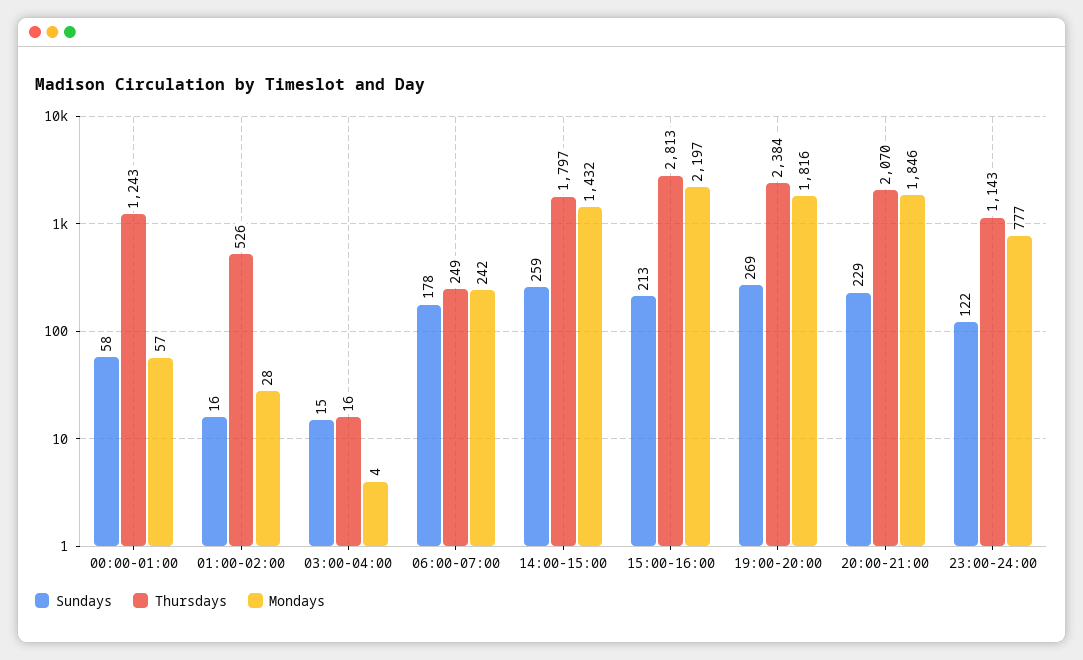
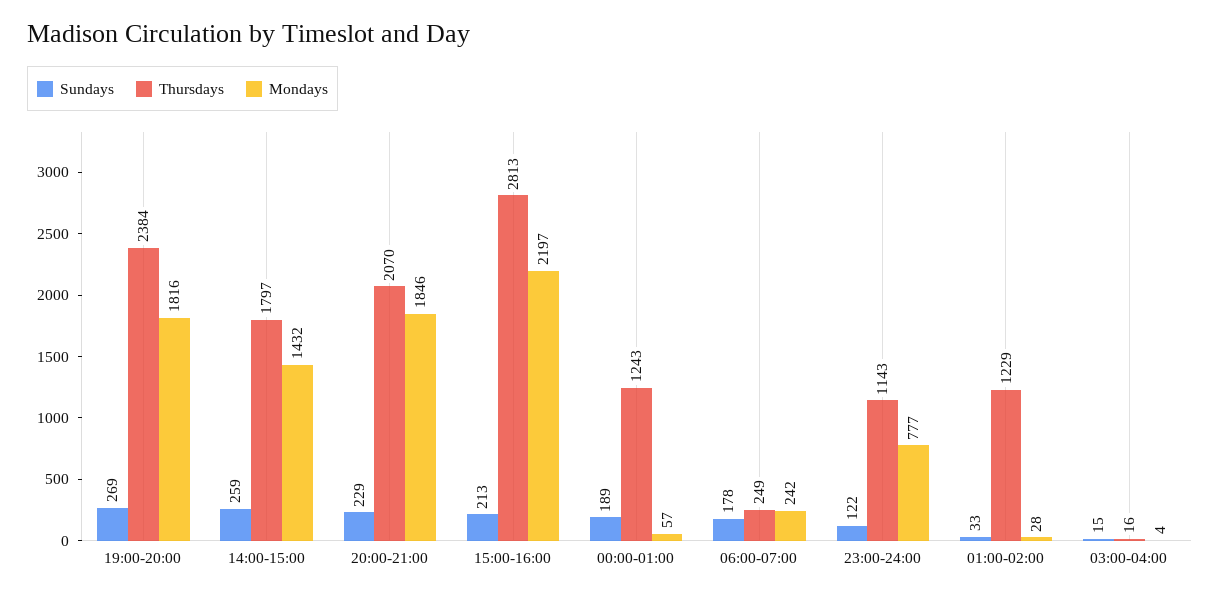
  {
    "Sundays": {
-     "00:00-01:00": 58,
+     "00:00-01:00": 189,
-     "01:00-02:00": 16,
+     "01:00-02:00": 33,
      "03:00-04:00": 15,
      "06:00-07:00": 178,
      "14:00-15:00": 259,
      "15:00-16:00": 213,
      "19:00-20:00": 269,
      "20:00-21:00": 229,
      "23:00-24:00": 122
    },
    "Thursdays": {
      "00:00-01:00": 1243,
-     "01:00-02:00": 526,
+     "01:00-02:00": 1229,
      "03:00-04:00": 16,
      "06:00-07:00": 249,
      "14:00-15:00": 1797,
      "15:00-16:00": 2813,
      "19:00-20:00": 2384,
      "20:00-21:00": 2070,
      "23:00-24:00": 1143
    },
    "Mondays": {
      "00:00-01:00": 57,
      "01:00-02:00": 28,
      "03:00-04:00": 4,
      "06:00-07:00": 242,
      "14:00-15:00": 1432,
      "15:00-16:00": 2197,
      "19:00-20:00": 1816,
      "20:00-21:00": 1846,
      "23:00-24:00": 777
    }
  }

